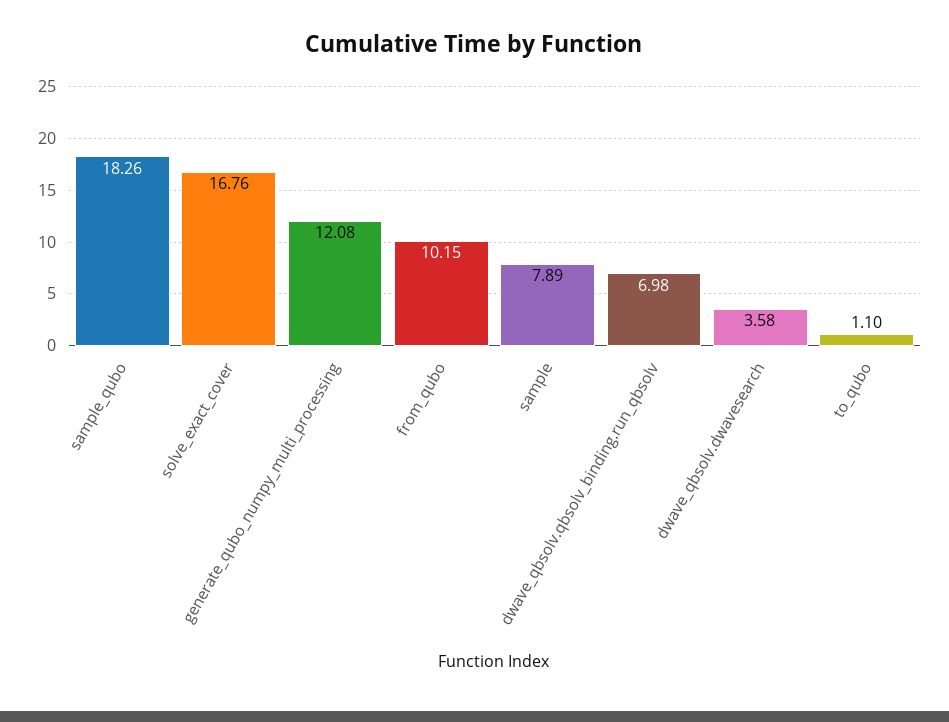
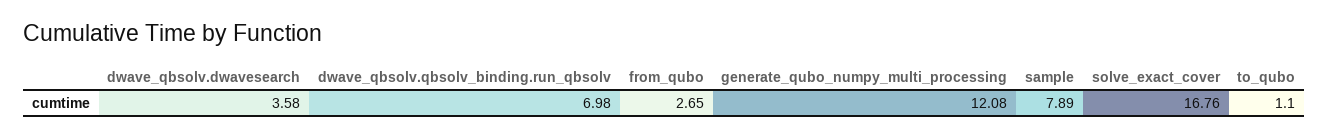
  {
-   "sample_qubo": 18.26,
    "solve_exact_cover": 16.76,
    "generate_qubo_numpy_multi_processing": 12.08,
-   "from_qubo": 10.15,
+   "from_qubo": 2.65,
    "sample": 7.89,
    "dwave_qbsolv.qbsolv_binding.run_qbsolv": 6.98,
    "dwave_qbsolv.dwavesearch": 3.58,
    "to_qubo": 1.1
  }

